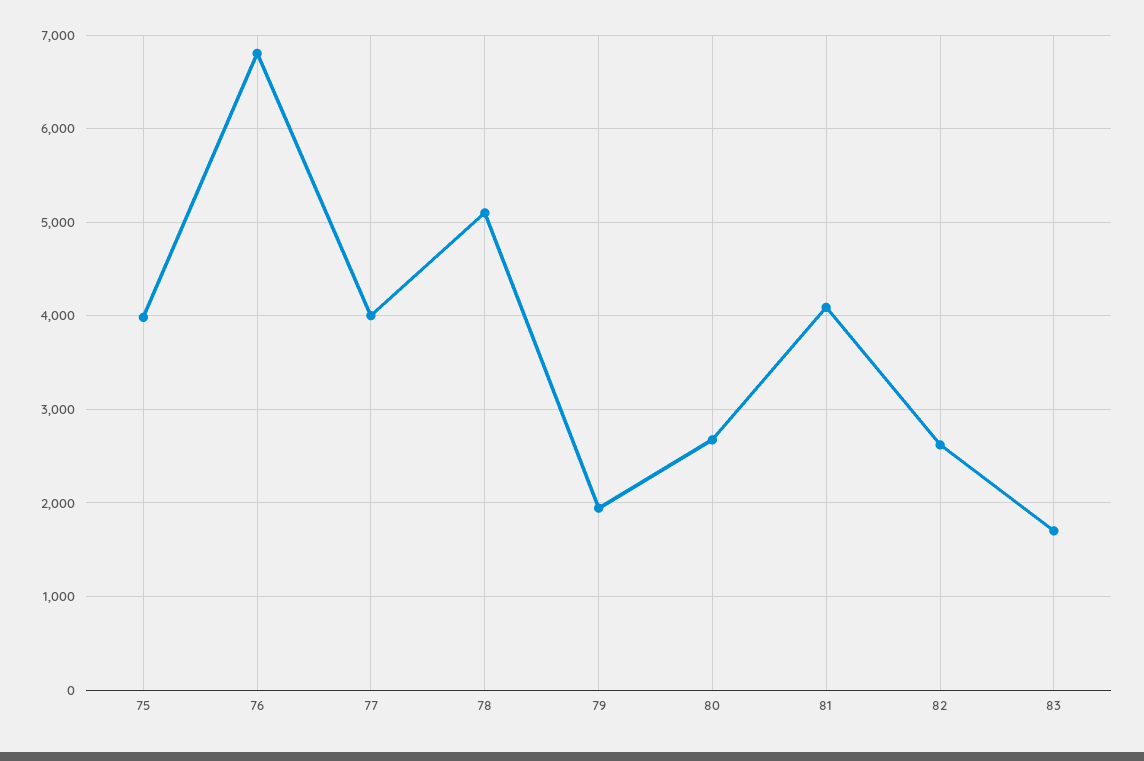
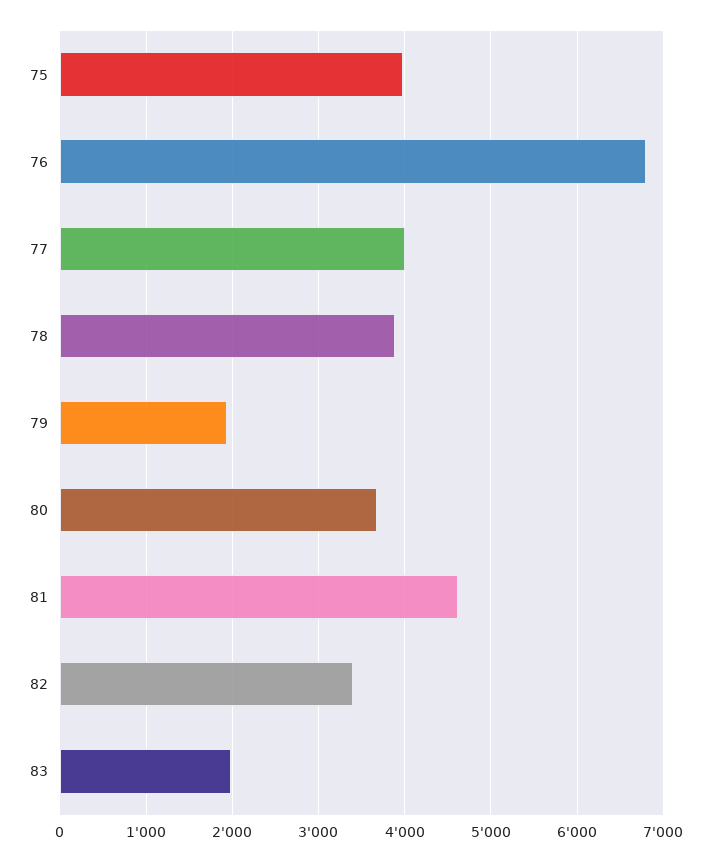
  {
    "75": 4000,
    "76": 6800,
    "77": 4000,
-   "78": 5100,
+   "78": 3900,
    "79": 1900,
-   "80": 2700,
+   "80": 3700,
-   "81": 4100,
+   "81": 4600,
-   "82": 2600,
+   "82": 3400,
-   "83": 1700
+   "83": 2000
  }

